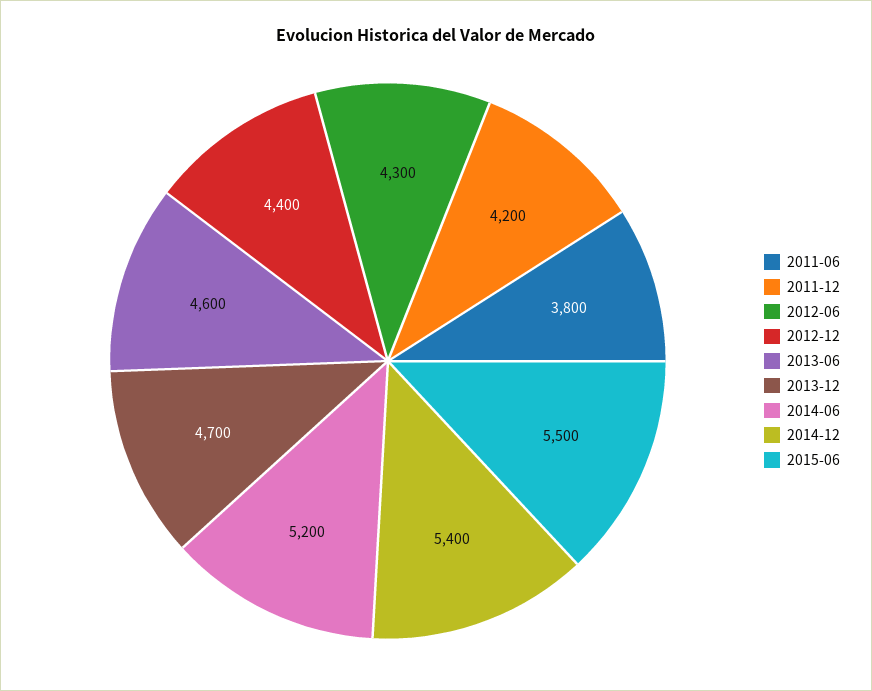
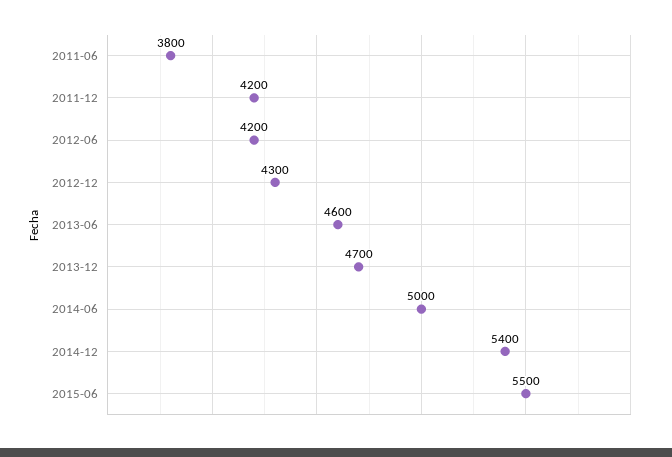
  {
    "2011-06": 3800,
    "2011-12": 4200,
-   "2012-06": 4300,
+   "2012-06": 4200,
-   "2012-12": 4400,
+   "2012-12": 4300,
    "2013-06": 4600,
    "2013-12": 4700,
-   "2014-06": 5200,
+   "2014-06": 5000,
    "2014-12": 5400,
    "2015-06": 5500
  }

